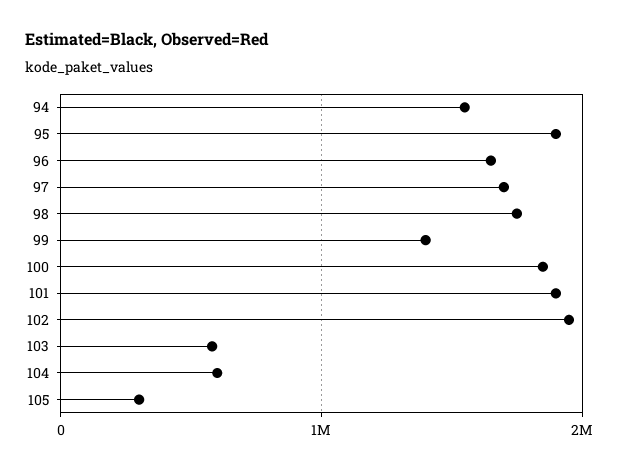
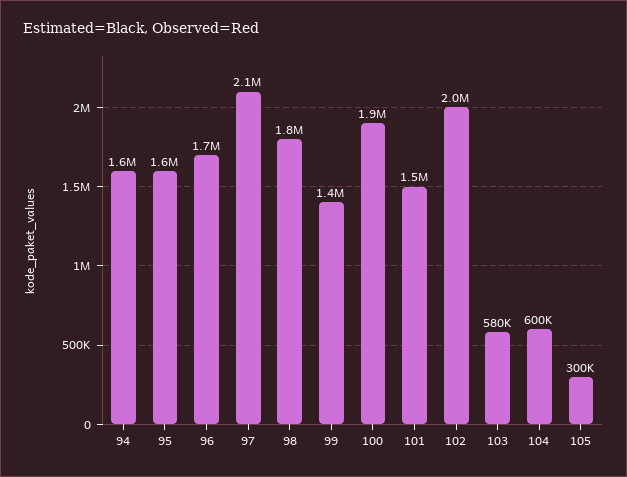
  {
    "94": 1600000,
-   "95": 1900000,
+   "95": 1600000,
    "96": 1700000,
-   "97": 1700000,
+   "97": 2100000,
    "98": 1800000,
    "99": 1400000,
    "100": 1900000,
-   "101": 1900000,
+   "101": 1500000,
    "102": 2000000,
    "103": 580000,
    "104": 600000,
    "105": 300000
  }

